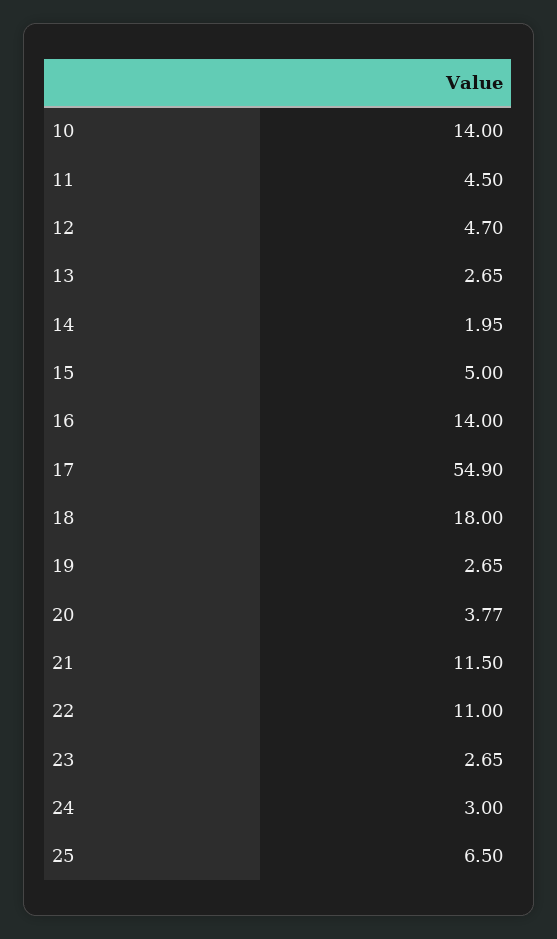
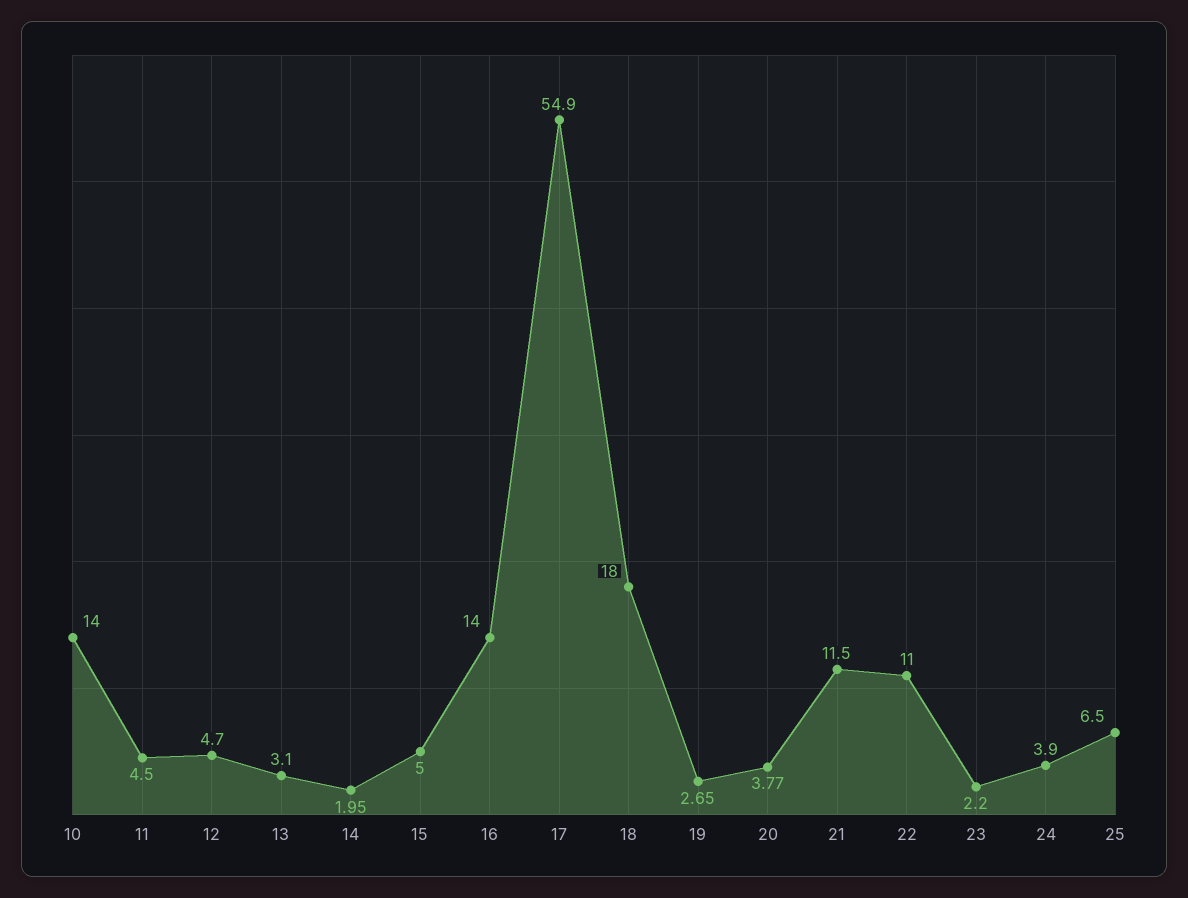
  {
    "10": 14,
    "11": 4.5,
    "12": 4.7,
-   "13": 2.65,
+   "13": 3.1,
    "14": 1.95,
    "15": 5,
    "16": 14,
    "17": 54.9,
    "18": 18,
    "19": 2.65,
    "20": 3.77,
    "21": 11.5,
    "22": 11,
-   "23": 2.65,
+   "23": 2.2,
-   "24": 3,
+   "24": 3.9,
    "25": 6.5
  }

